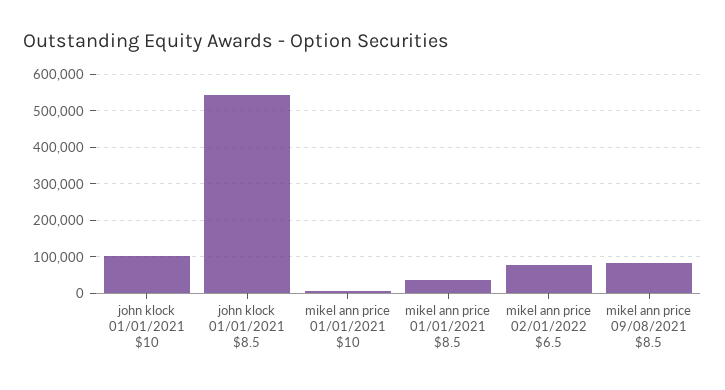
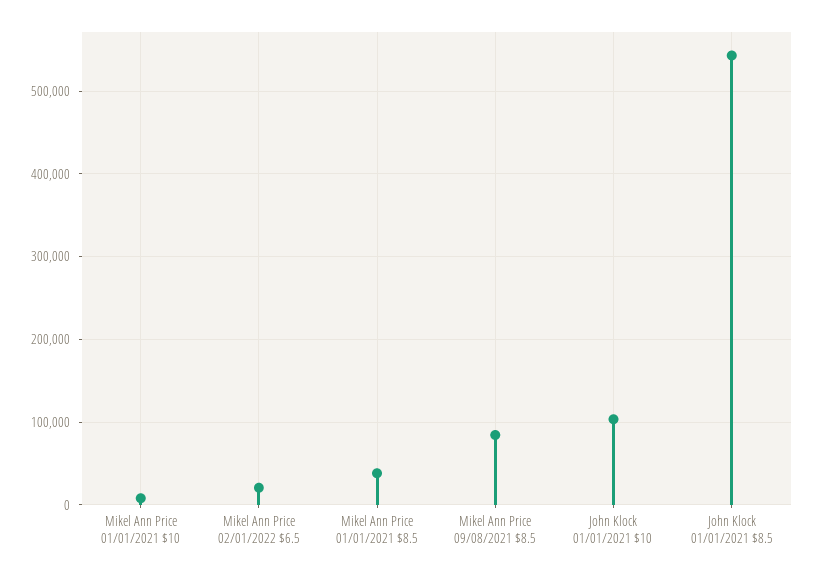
  {
    "john klock 01/01/2021 $10": 100000,
    "john klock 01/01/2021 $8.5": 540000,
    "mikel ann price 01/01/2021 $10": 10000,
    "mikel ann price 01/01/2021 $8.5": 40000,
-   "mikel ann price 02/01/2022 $6.5": 80000,
+   "mikel ann price 02/01/2022 $6.5": 20000,
    "mikel ann price 09/08/2021 $8.5": 80000
  }

